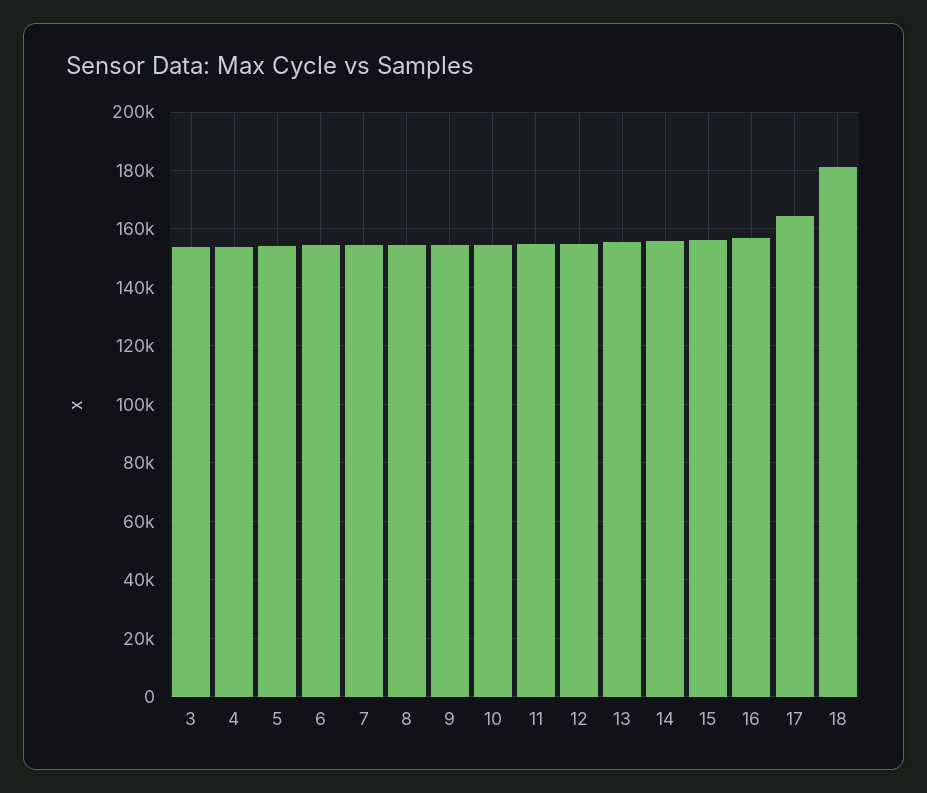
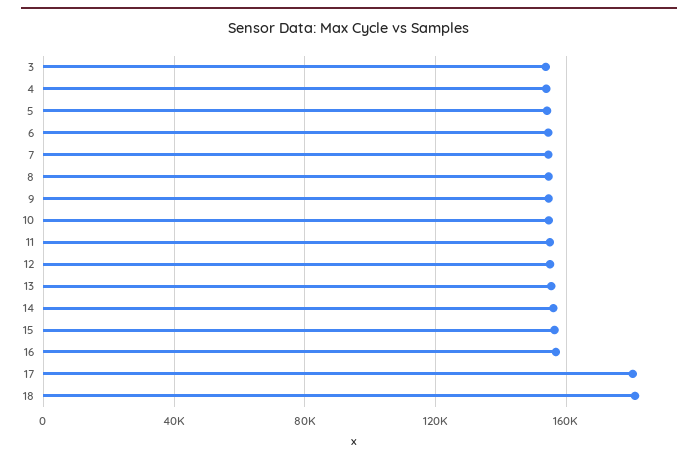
  {
    "3": 152500,
    "4": 155000,
    "5": 155000,
    "6": 155000,
    "7": 155000,
    "8": 155000,
    "9": 155000,
    "10": 155000,
    "11": 155000,
    "12": 155000,
    "13": 155000,
    "14": 155000,
    "15": 157500,
    "16": 157500,
-   "17": 165000,
+   "17": 180000,
    "18": 180000
  }

